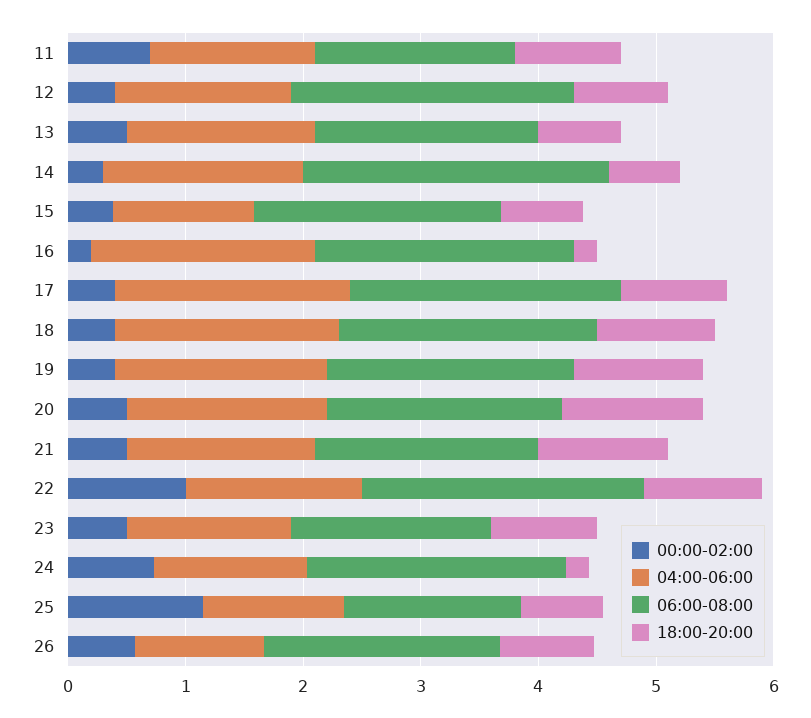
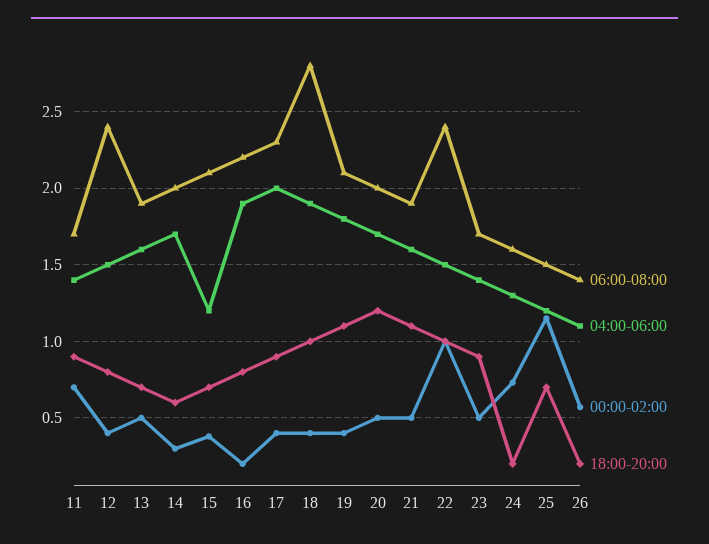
  {
    "00:00-02:00": {
      "11": 0.7,
      "12": 0.4,
      "13": 0.5,
      "14": 0.3,
      "15": 0.4,
      "16": 0.2,
      "17": 0.4,
      "18": 0.4,
      "19": 0.4,
      "20": 0.5,
      "21": 0.5,
      "22": 1,
      "23": 0.5,
      "24": 0.75,
      "25": 1.15,
      "26": 0.55
    },
    "04:00-06:00": {
      "11": 1.4,
      "12": 1.5,
      "13": 1.6,
      "14": 1.7,
      "15": 1.2,
      "16": 1.9,
      "17": 2,
      "18": 1.9,
      "19": 1.8,
      "20": 1.7,
      "21": 1.6,
      "22": 1.5,
      "23": 1.4,
      "24": 1.3,
      "25": 1.2,
      "26": 1.1
    },
    "06:00-08:00": {
      "11": 1.7,
      "12": 2.4,
      "13": 1.9,
-     "14": 2.6,
+     "14": 2,
      "15": 2.1,
      "16": 2.2,
      "17": 2.3,
-     "18": 2.2,
+     "18": 2.8,
      "19": 2.1,
      "20": 2,
      "21": 1.9,
      "22": 2.4,
      "23": 1.7,
-     "24": 2.2,
+     "24": 1.6,
      "25": 1.5,
-     "26": 2
+     "26": 1.4
    },
    "18:00-20:00": {
      "11": 0.9,
      "12": 0.8,
      "13": 0.7,
      "14": 0.6,
      "15": 0.7,
-     "16": 0.2,
+     "16": 0.8,
      "17": 0.9,
      "18": 1,
      "19": 1.1,
      "20": 1.2,
      "21": 1.1,
      "22": 1,
      "23": 0.9,
      "24": 0.2,
      "25": 0.7,
-     "26": 0.8
+     "26": 0.2
    }
  }

